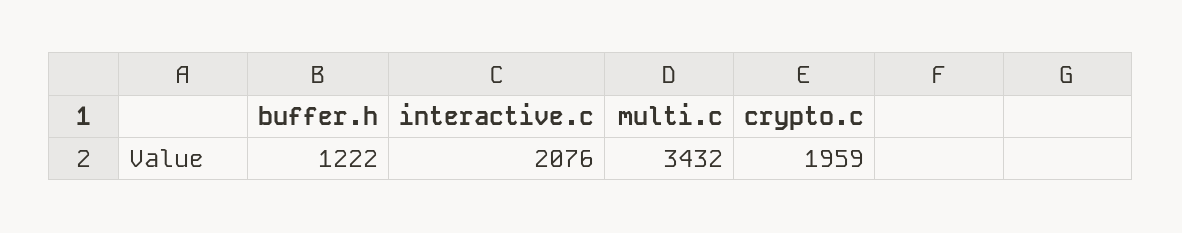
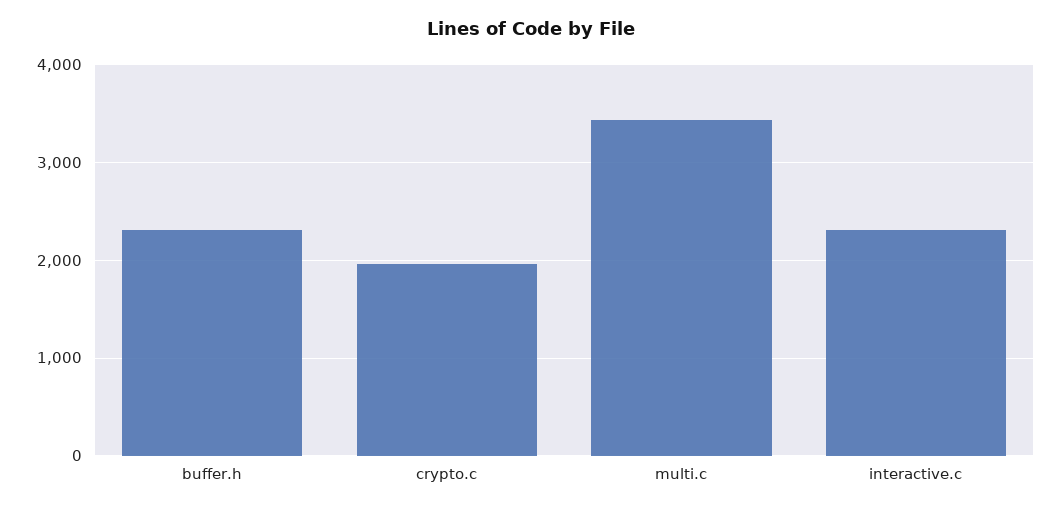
  {
-   "buffer.h": 1222,
+   "buffer.h": 2300,
-   "interactive.c": 2076,
+   "interactive.c": 2300,
    "multi.c": 3432,
    "crypto.c": 1959
  }

